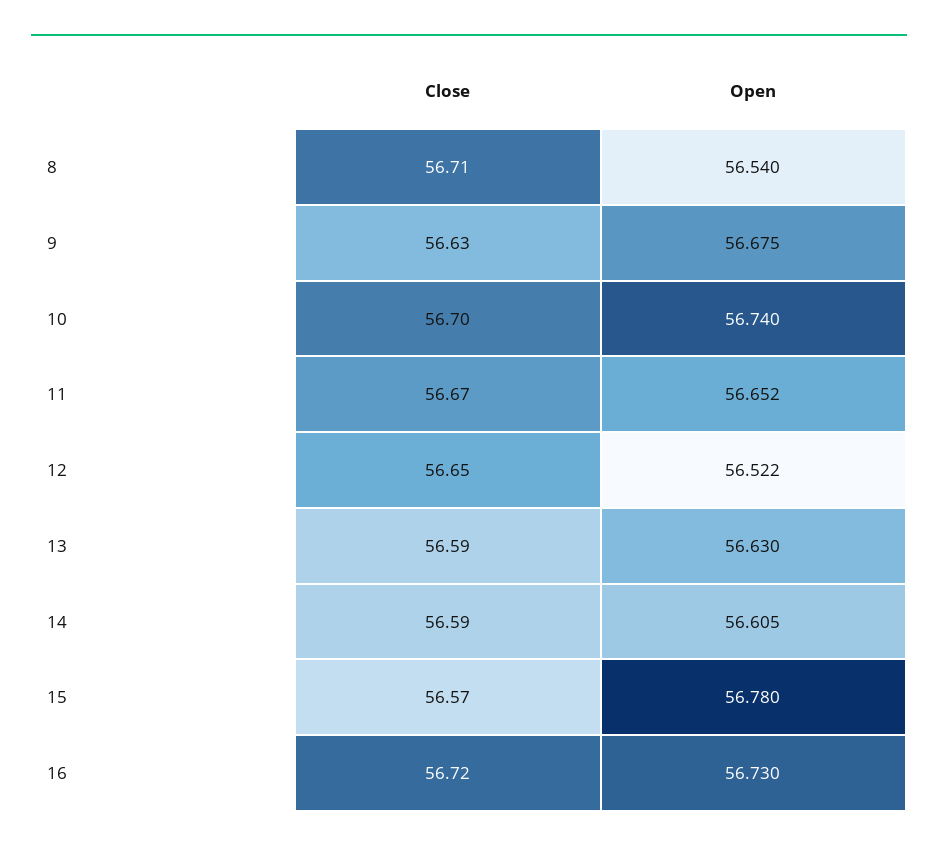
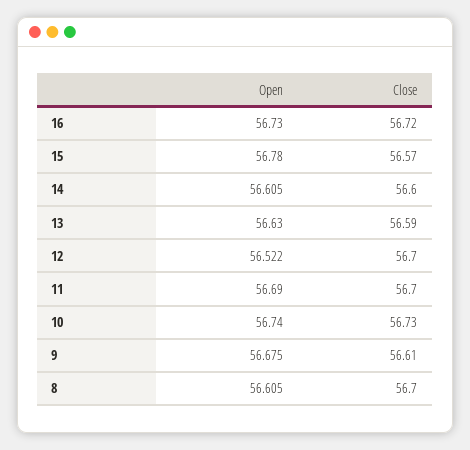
  {
    "Close": {
-     "8": 56.71,
+     "8": 56.7,
-     "9": 56.63,
+     "9": 56.61,
-     "10": 56.7,
+     "10": 56.73,
-     "11": 56.67,
+     "11": 56.7,
-     "12": 56.65,
+     "12": 56.7,
      "13": 56.59,
-     "14": 56.59,
+     "14": 56.6,
      "15": 56.57,
      "16": 56.72
    },
    "Open": {
-     "8": 56.54,
+     "8": 56.605,
      "9": 56.675,
      "10": 56.74,
-     "11": 56.652,
+     "11": 56.69,
      "12": 56.522,
      "13": 56.63,
      "14": 56.605,
      "15": 56.78,
      "16": 56.73
    }
  }

